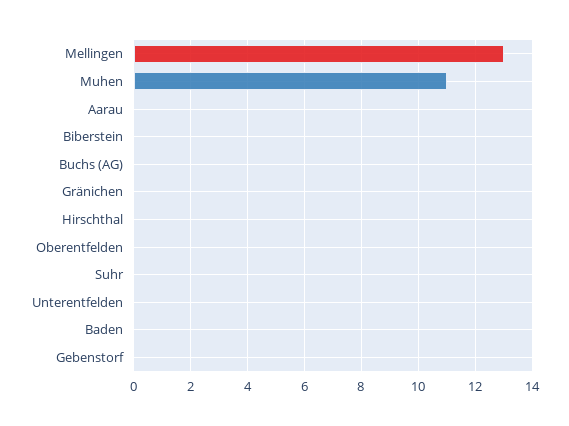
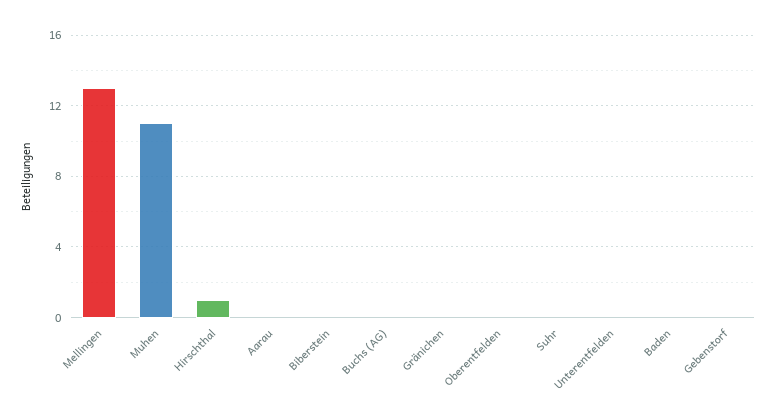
  {
    "Mellingen": 13,
    "Muhen": 11,
    "Aarau": 0,
    "Biberstein": 0,
    "Buchs (AG)": 0,
    "Gränichen": 0,
-   "Hirschthal": 0,
+   "Hirschthal": 1,
    "Oberentfelden": 0,
    "Suhr": 0,
    "Unterentfelden": 0,
    "Baden": 0,
    "Gebenstorf": 0
  }

